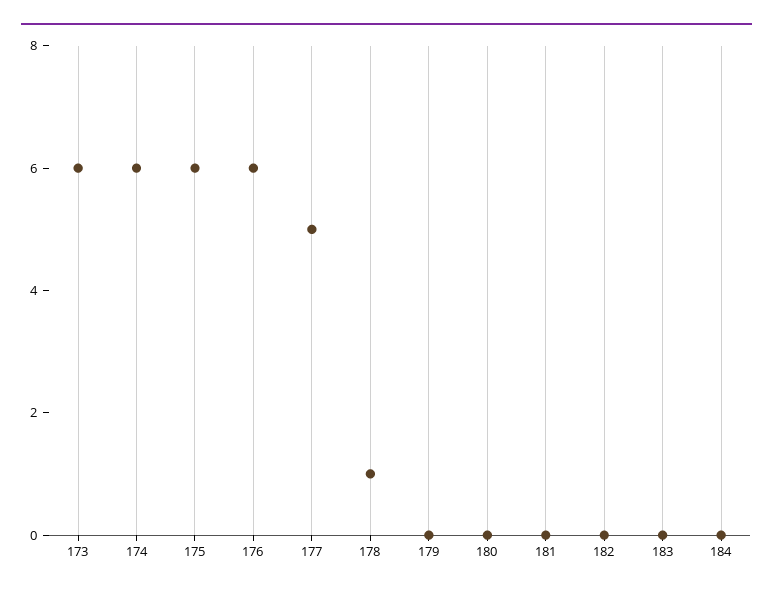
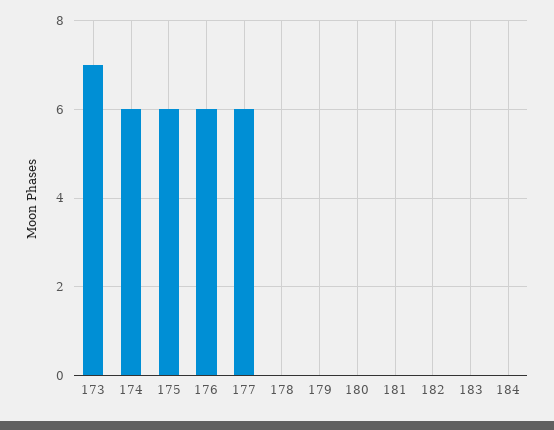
  {
-   "173": 6,
+   "173": 7,
    "174": 6,
    "175": 6,
    "176": 6,
-   "177": 5,
+   "177": 6,
-   "178": 1,
+   "178": 0,
    "179": 0,
    "180": 0,
    "181": 0,
    "182": 0,
    "183": 0,
    "184": 0
  }

